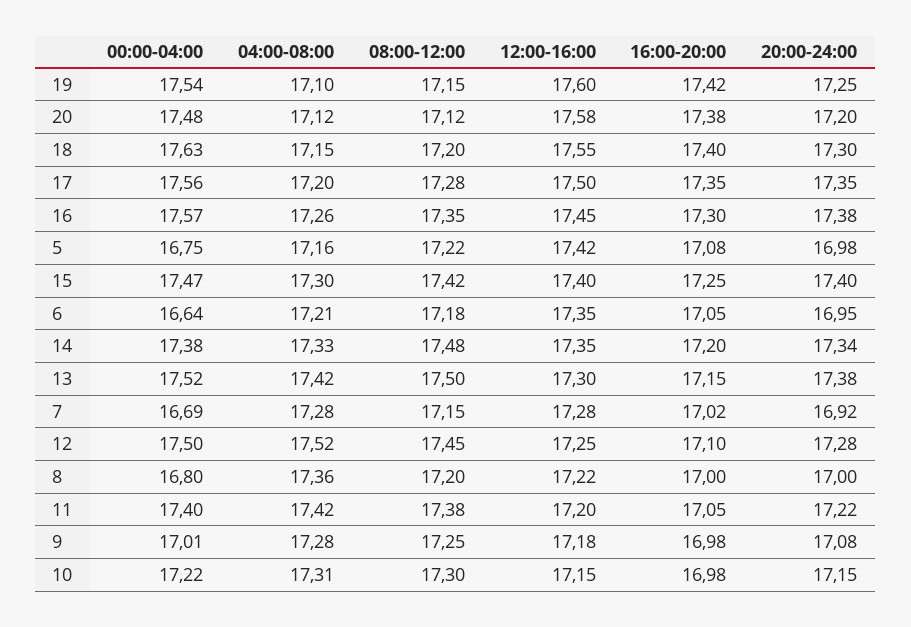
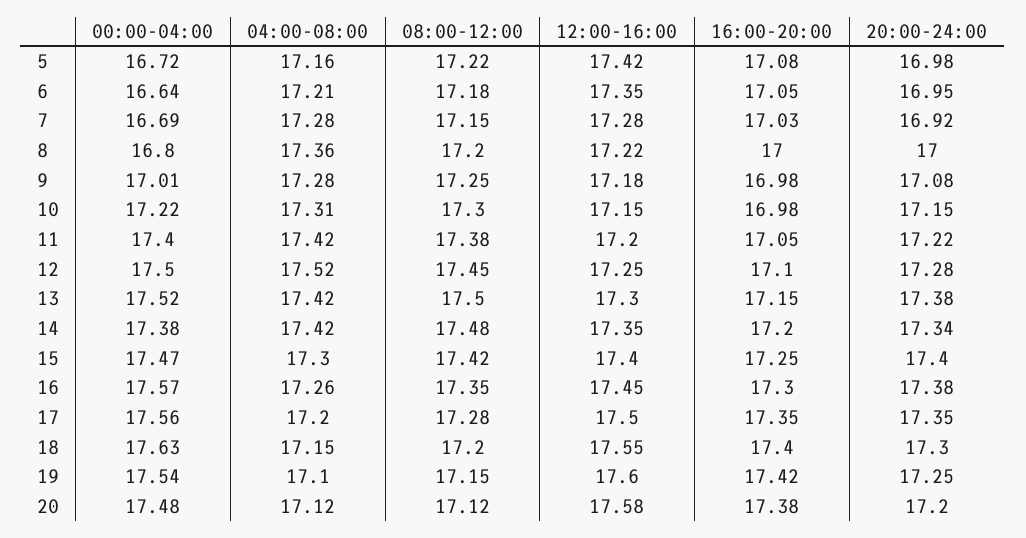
  {
    "00:00-04:00": {
      "19": 17.54,
      "20": 17.48,
      "18": 17.63,
      "17": 17.56,
      "16": 17.57,
-     "5": 16.75,
+     "5": 16.72,
      "15": 17.47,
      "6": 16.64,
      "14": 17.38,
      "13": 17.52,
      "7": 16.69,
      "12": 17.5,
      "8": 16.8,
      "11": 17.4,
      "9": 17.01,
      "10": 17.22
    },
    "04:00-08:00": {
      "19": 17.1,
      "20": 17.12,
      "18": 17.15,
      "17": 17.2,
      "16": 17.26,
      "5": 17.16,
      "15": 17.3,
      "6": 17.21,
-     "14": 17.33,
+     "14": 17.42,
      "13": 17.42,
      "7": 17.28,
      "12": 17.52,
      "8": 17.36,
      "11": 17.42,
      "9": 17.28,
      "10": 17.31
    },
    "08:00-12:00": {
      "19": 17.15,
      "20": 17.12,
      "18": 17.2,
      "17": 17.28,
      "16": 17.35,
      "5": 17.22,
      "15": 17.42,
      "6": 17.18,
      "14": 17.48,
      "13": 17.5,
      "7": 17.15,
      "12": 17.45,
      "8": 17.2,
      "11": 17.38,
      "9": 17.25,
      "10": 17.3
    },
    "12:00-16:00": {
      "19": 17.6,
      "20": 17.58,
      "18": 17.55,
      "17": 17.5,
      "16": 17.45,
      "5": 17.42,
      "15": 17.4,
      "6": 17.35,
      "14": 17.35,
      "13": 17.3,
      "7": 17.28,
      "12": 17.25,
      "8": 17.22,
      "11": 17.2,
      "9": 17.18,
      "10": 17.15
    },
    "16:00-20:00": {
      "19": 17.42,
      "20": 17.38,
      "18": 17.4,
      "17": 17.35,
      "16": 17.3,
      "5": 17.08,
      "15": 17.25,
      "6": 17.05,
      "14": 17.2,
      "13": 17.15,
-     "7": 17.02,
+     "7": 17.03,
      "12": 17.1,
      "8": 17,
      "11": 17.05,
      "9": 16.98,
      "10": 16.98
    },
    "20:00-24:00": {
      "19": 17.25,
      "20": 17.2,
      "18": 17.3,
      "17": 17.35,
      "16": 17.38,
      "5": 16.98,
      "15": 17.4,
      "6": 16.95,
      "14": 17.34,
      "13": 17.38,
      "7": 16.92,
      "12": 17.28,
      "8": 17,
      "11": 17.22,
      "9": 17.08,
      "10": 17.15
    }
  }

